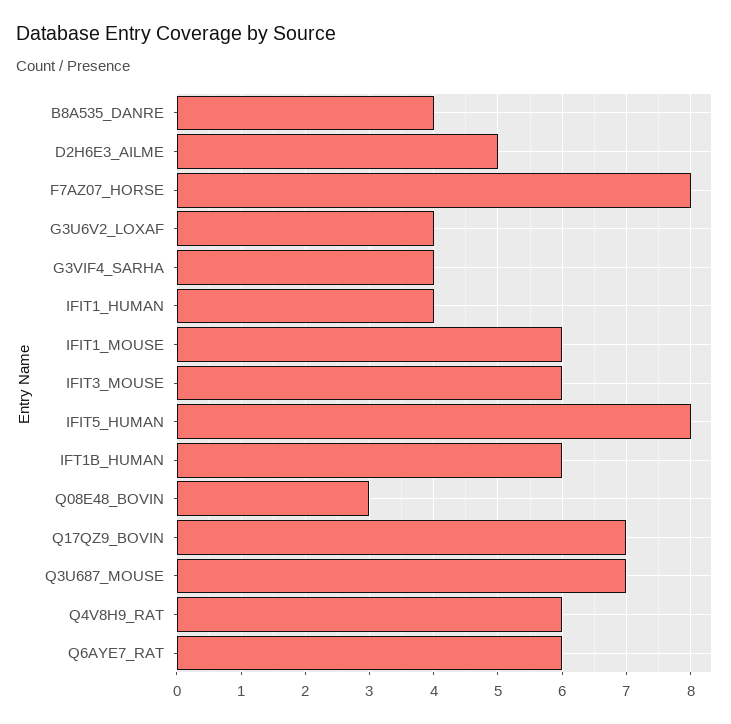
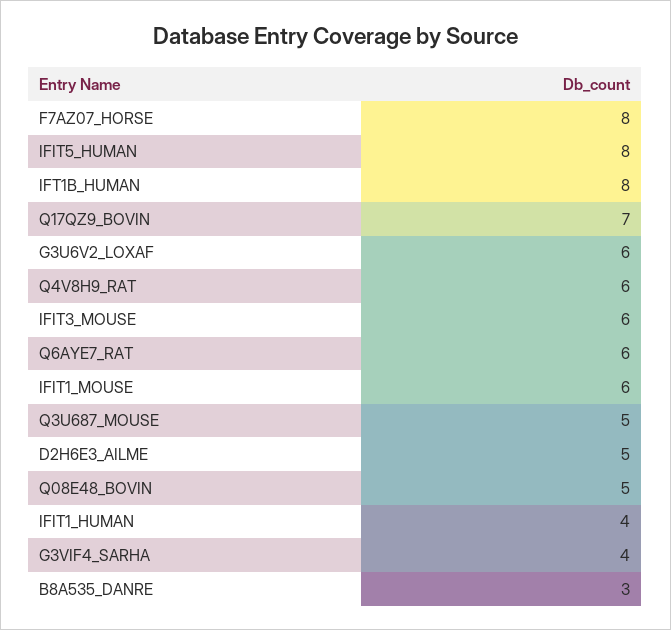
  {
-   "B8A535_DANRE": 4,
+   "B8A535_DANRE": 3,
    "D2H6E3_AILME": 5,
    "F7AZ07_HORSE": 8,
-   "G3U6V2_LOXAF": 4,
+   "G3U6V2_LOXAF": 6,
    "G3VIF4_SARHA": 4,
    "IFIT1_HUMAN": 4,
    "IFIT1_MOUSE": 6,
    "IFIT3_MOUSE": 6,
    "IFIT5_HUMAN": 8,
-   "IFT1B_HUMAN": 6,
+   "IFT1B_HUMAN": 8,
-   "Q08E48_BOVIN": 3,
+   "Q08E48_BOVIN": 5,
    "Q17QZ9_BOVIN": 7,
-   "Q3U687_MOUSE": 7,
+   "Q3U687_MOUSE": 5,
    "Q4V8H9_RAT": 6,
    "Q6AYE7_RAT": 6
  }

